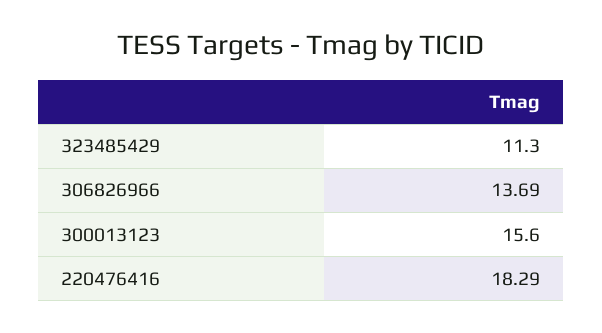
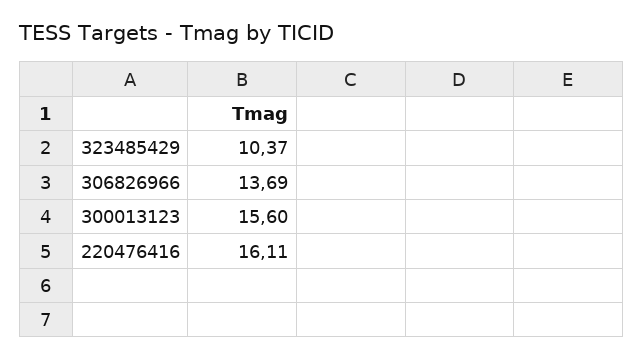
  {
-   "323485429": 11.3,
+   "323485429": 10.37,
    "306826966": 13.69,
    "300013123": 15.6,
-   "220476416": 18.29
+   "220476416": 16.11
  }

